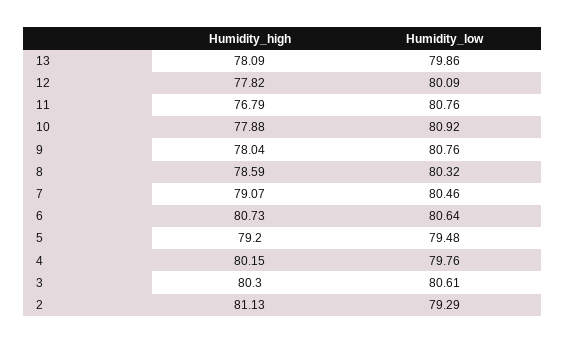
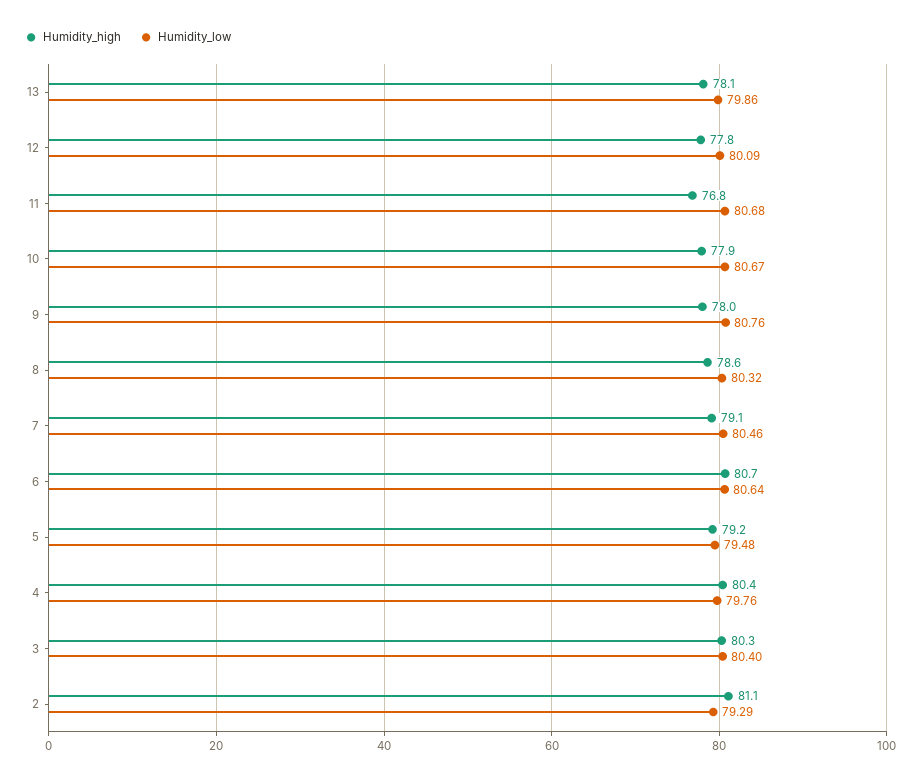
  {
    "Humidity_high": {
      "13": 78.09,
      "12": 77.82,
      "11": 76.79,
      "10": 77.88,
      "9": 78.04,
      "8": 78.59,
      "7": 79.07,
      "6": 80.73,
      "5": 79.2,
-     "4": 80.15,
+     "4": 80.4,
      "3": 80.3,
      "2": 81.13
    },
    "Humidity_low": {
      "13": 79.86,
      "12": 80.09,
-     "11": 80.76,
+     "11": 80.68,
-     "10": 80.92,
+     "10": 80.67,
      "9": 80.76,
      "8": 80.32,
      "7": 80.46,
      "6": 80.64,
      "5": 79.48,
      "4": 79.76,
-     "3": 80.61,
+     "3": 80.4,
      "2": 79.29
    }
  }

